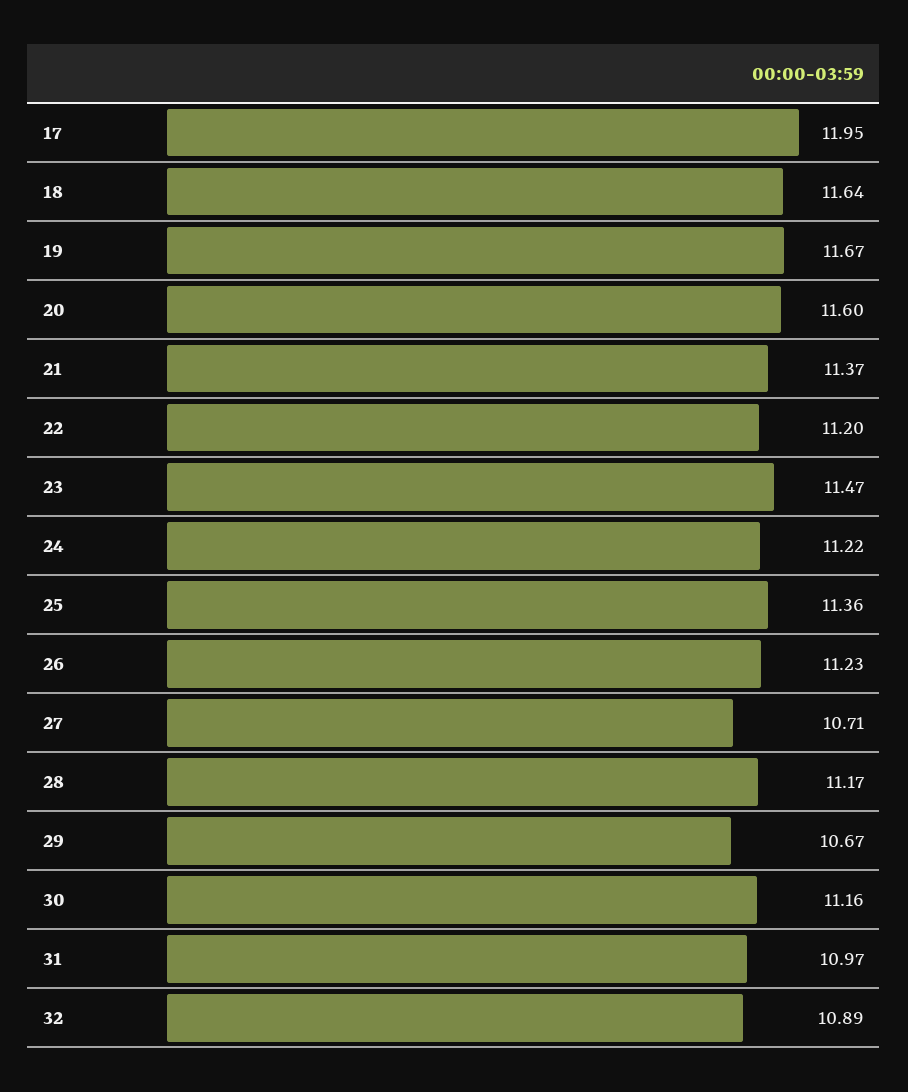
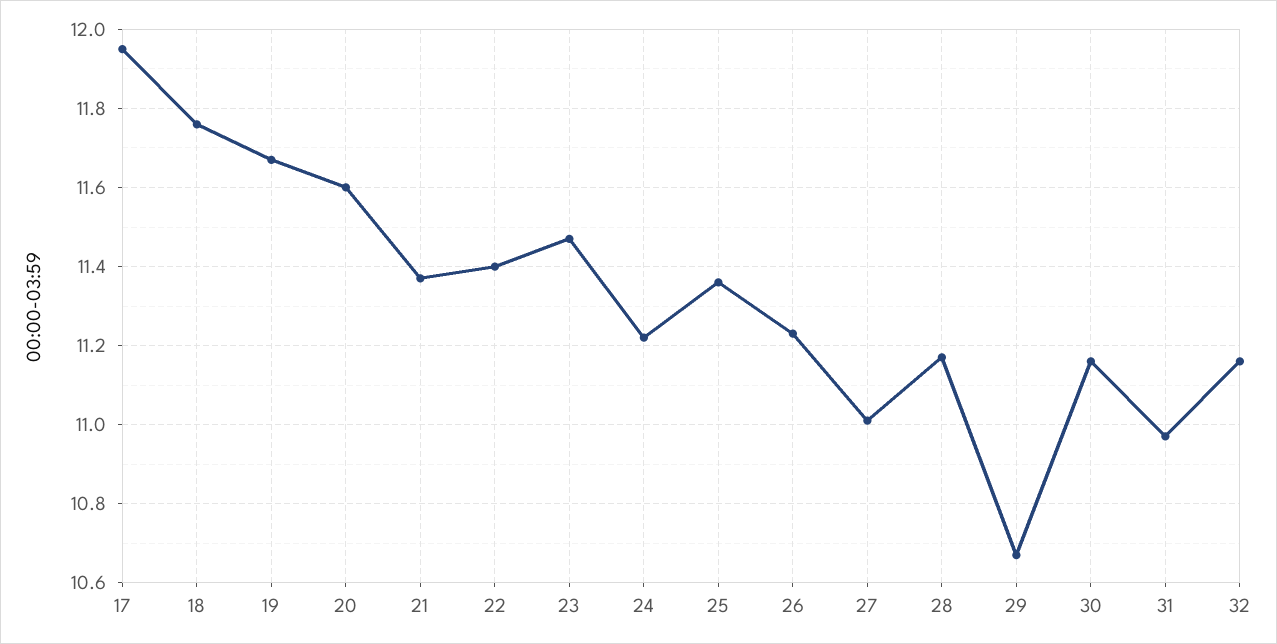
  {
    "17": 11.95,
-   "18": 11.64,
+   "18": 11.75,
    "19": 11.67,
    "20": 11.6,
    "21": 11.37,
-   "22": 11.2,
+   "22": 11.4,
    "23": 11.47,
    "24": 11.22,
    "25": 11.36,
    "26": 11.23,
-   "27": 10.71,
+   "27": 11,
    "28": 11.17,
    "29": 10.67,
    "30": 11.16,
    "31": 10.97,
-   "32": 10.89
+   "32": 11.15
  }

